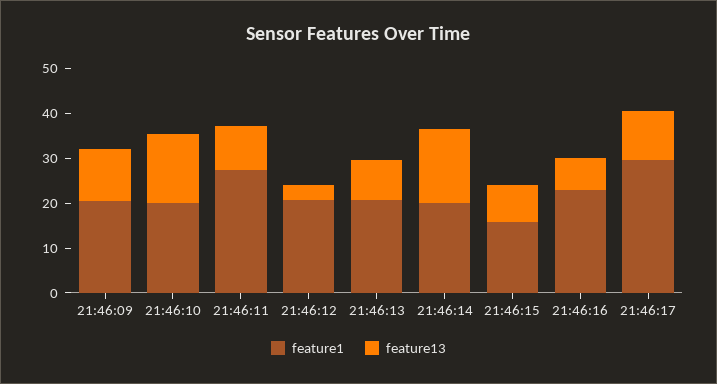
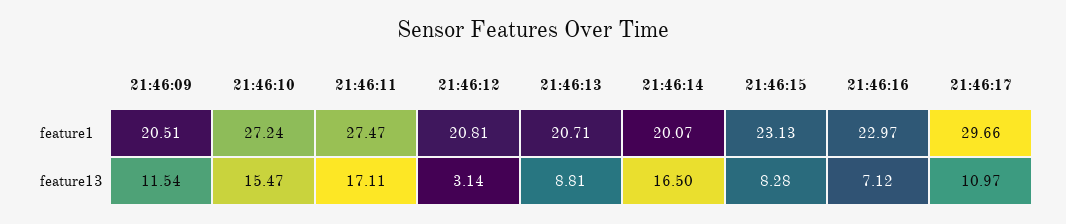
  {
    "feature1": {
      "21:46:09": 20.51,
-     "21:46:10": 20,
+     "21:46:10": 27.24,
      "21:46:11": 27.47,
      "21:46:12": 20.81,
      "21:46:13": 20.71,
      "21:46:14": 20.07,
-     "21:46:15": 16,
+     "21:46:15": 23.13,
      "21:46:16": 22.97,
      "21:46:17": 29.66
    },
    "feature13": {
      "21:46:09": 11.54,
      "21:46:10": 15.47,
-     "21:46:11": 10,
+     "21:46:11": 17.11,
      "21:46:12": 3.14,
      "21:46:13": 8.81,
      "21:46:14": 16.5,
      "21:46:15": 8.28,
      "21:46:16": 7.12,
      "21:46:17": 10.97
    }
  }

